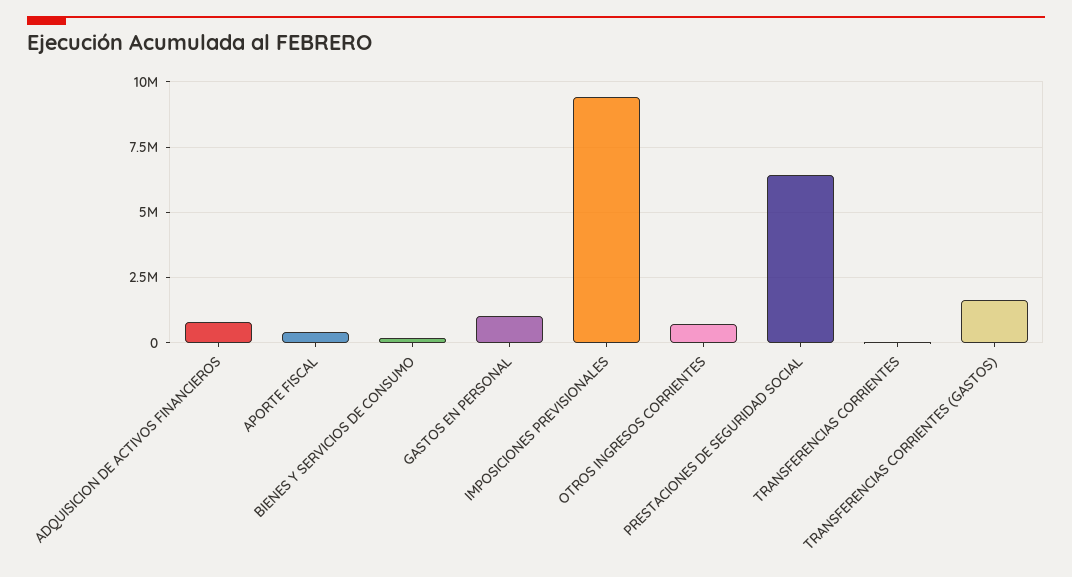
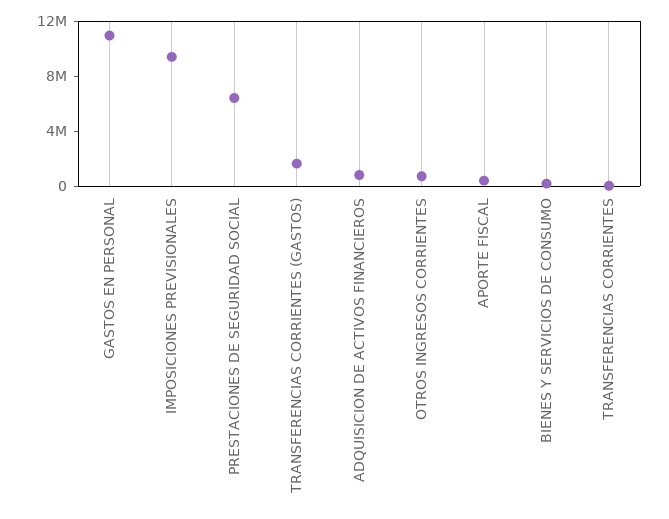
  {
    "ADQUISICION DE ACTIVOS FINANCIEROS": 750000,
    "APORTE FISCAL": 500000,
    "BIENES Y SERVICIOS DE CONSUMO": 250000,
-   "GASTOS EN PERSONAL": 1000000,
+   "GASTOS EN PERSONAL": 11000000,
    "IMPOSICIONES PREVISIONALES": 9500000,
    "OTROS INGRESOS CORRIENTES": 750000,
    "PRESTACIONES DE SEGURIDAD SOCIAL": 6500000,
    "TRANSFERENCIAS CORRIENTES": 0,
    "TRANSFERENCIAS CORRIENTES (GASTOS)": 1750000
  }

